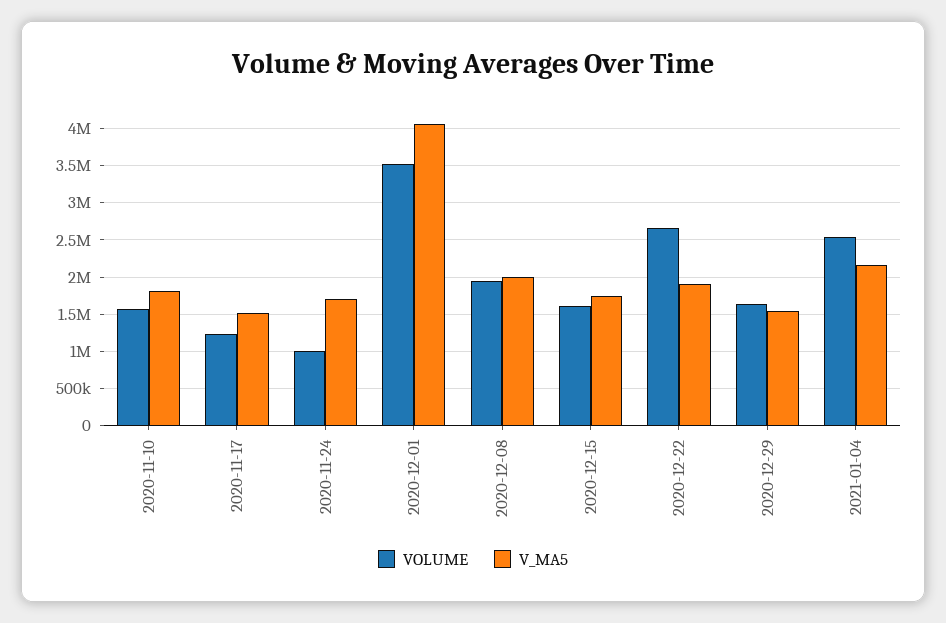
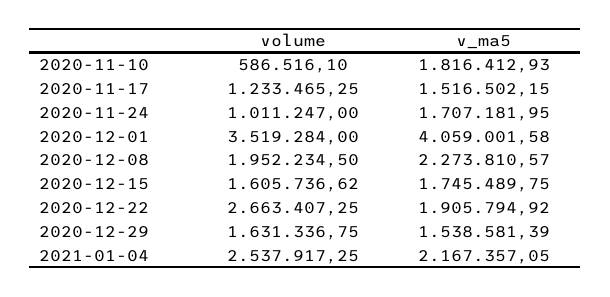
  {
    "VOLUME": {
-     "2020-11-10": 1600000,
+     "2020-11-10": 586516.1,
      "2020-11-17": 1233465.25,
      "2020-11-24": 1011247,
      "2020-12-01": 3519284,
      "2020-12-08": 1952234.5,
      "2020-12-15": 1605736.62,
      "2020-12-22": 2663407.25,
      "2020-12-29": 1631336.75,
      "2021-01-04": 2537917.25
    },
    "V_MA5": {
      "2020-11-10": 1816412.93,
      "2020-11-17": 1516502.15,
      "2020-11-24": 1707181.95,
      "2020-12-01": 4059001.58,
-     "2020-12-08": 2000000,
+     "2020-12-08": 2273810.57,
      "2020-12-15": 1745489.75,
      "2020-12-22": 1905794.92,
      "2020-12-29": 1538581.39,
      "2021-01-04": 2167357.05
    }
  }

